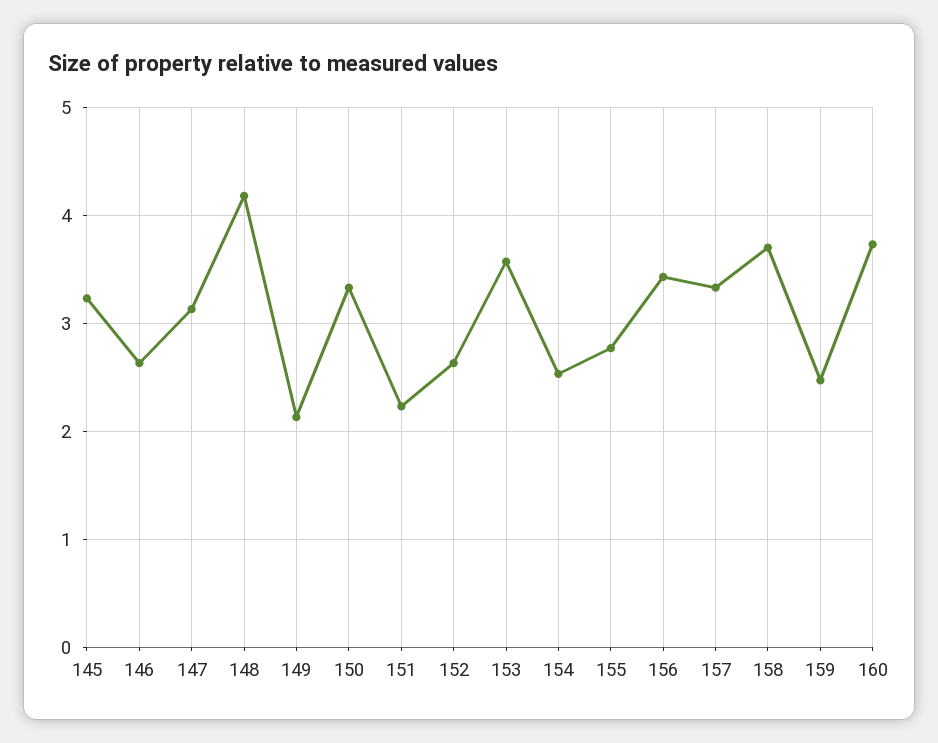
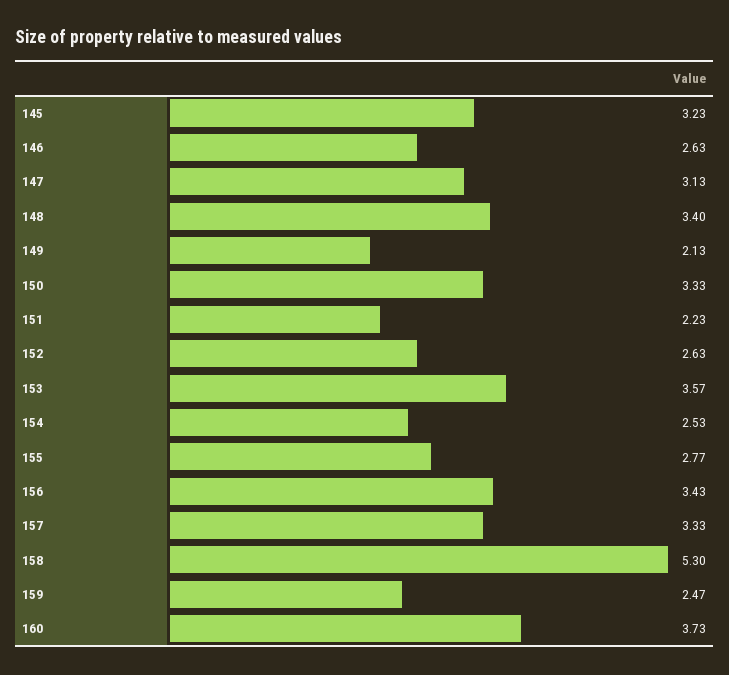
  {
    "145": 3.23,
    "146": 2.63,
    "147": 3.13,
-   "148": 4.2,
+   "148": 3.4,
    "149": 2.13,
    "150": 3.33,
    "151": 2.23,
    "152": 2.63,
    "153": 3.57,
    "154": 2.53,
    "155": 2.77,
    "156": 3.43,
    "157": 3.33,
-   "158": 3.7,
+   "158": 5.3,
    "159": 2.47,
    "160": 3.73
  }

